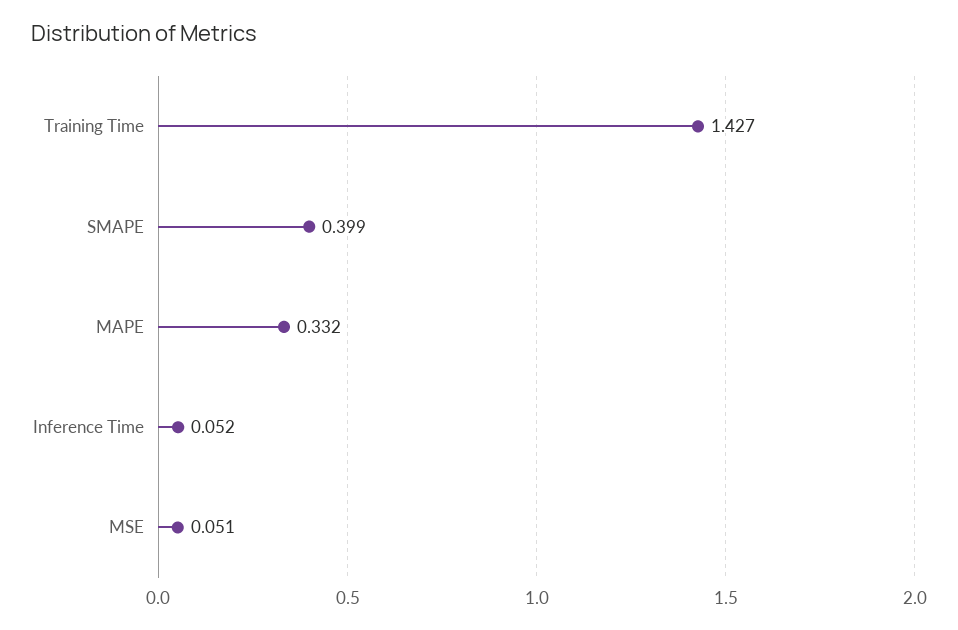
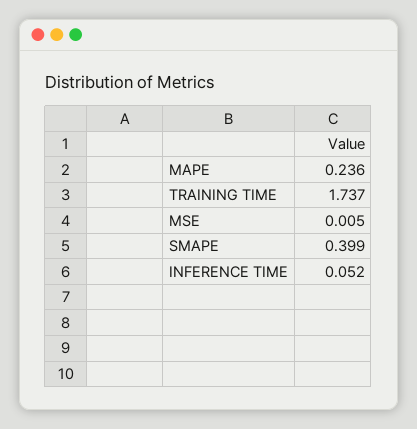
  {
-   "Training Time": 1.427,
+   "Training Time": 1.737,
    "SMAPE": 0.399,
-   "MAPE": 0.332,
+   "MAPE": 0.236,
    "Inference Time": 0.052,
-   "MSE": 0.051
+   "MSE": 0.005
  }

